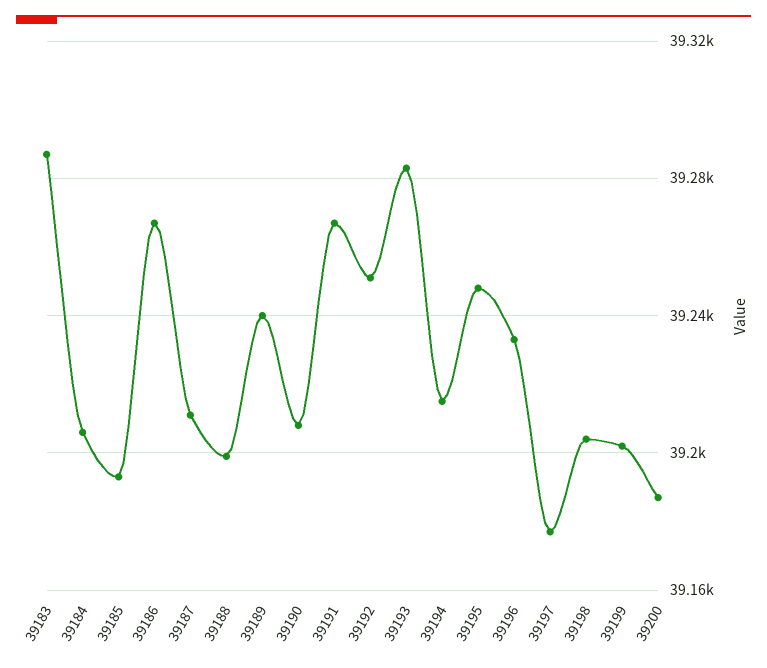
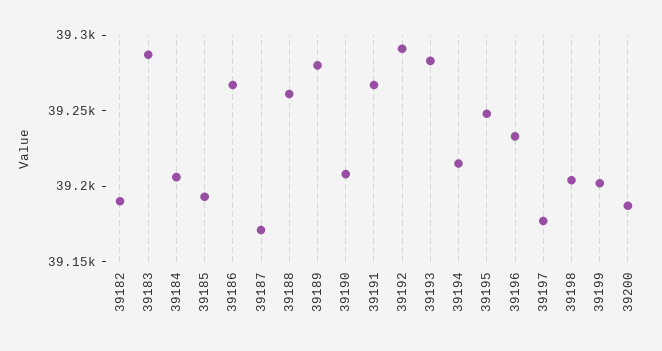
  {
    "39183": 39285,
    "39184": 39205,
    "39185": 39195,
    "39186": 39265,
-   "39187": 39210,
+   "39187": 39170,
-   "39188": 39200,
+   "39188": 39260,
-   "39189": 39240,
+   "39189": 39280,
    "39190": 39210,
    "39191": 39265,
-   "39192": 39250,
+   "39192": 39290,
    "39193": 39285,
    "39194": 39215,
    "39195": 39250,
    "39196": 39235,
    "39197": 39175,
    "39198": 39205,
    "39199": 39200,
-   "39200": 39185
+   "39200": 39185,
+   "39182": 39190
  }

